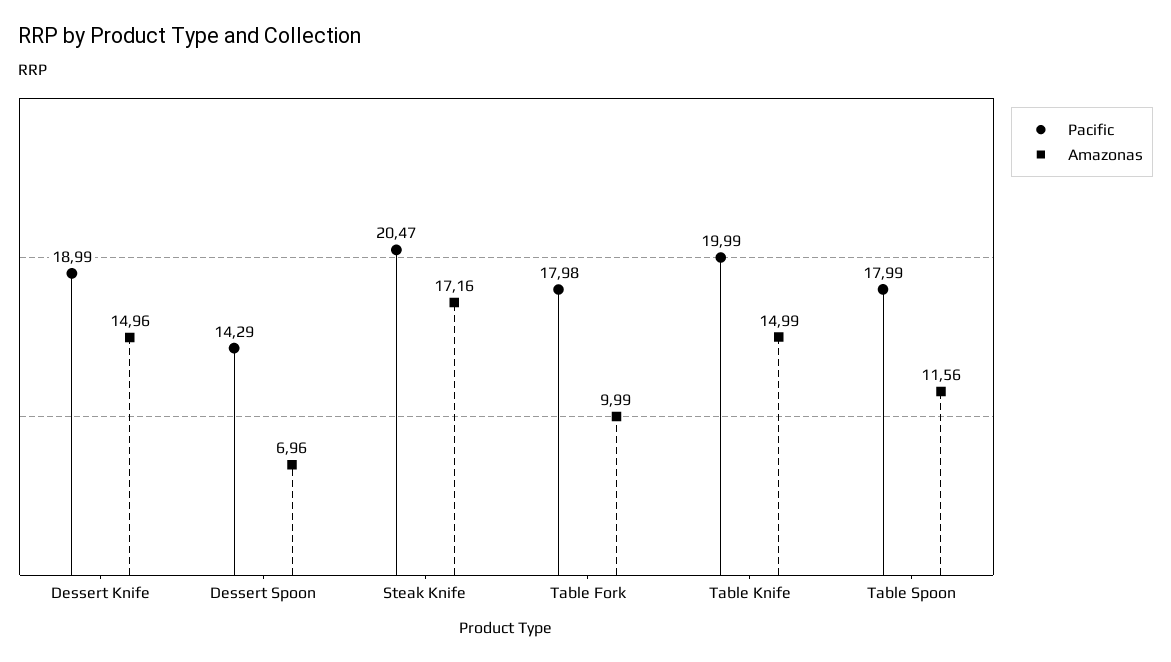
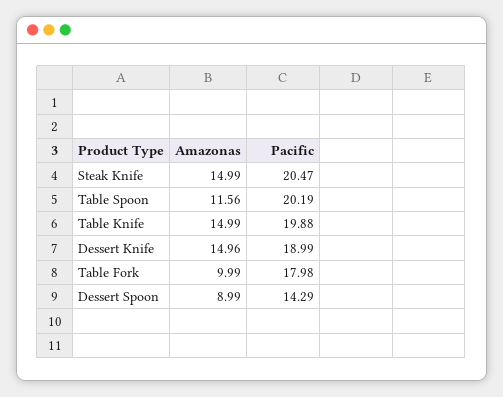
  {
    "Pacific": {
      "Dessert Knife": 18.99,
      "Dessert Spoon": 14.29,
      "Steak Knife": 20.47,
      "Table Fork": 17.98,
-     "Table Knife": 19.99,
+     "Table Knife": 19.88,
-     "Table Spoon": 17.99
+     "Table Spoon": 20.19
    },
    "Amazonas": {
      "Dessert Knife": 14.96,
-     "Dessert Spoon": 6.96,
+     "Dessert Spoon": 8.99,
-     "Steak Knife": 17.16,
+     "Steak Knife": 14.99,
      "Table Fork": 9.99,
      "Table Knife": 14.99,
      "Table Spoon": 11.56
    }
  }

